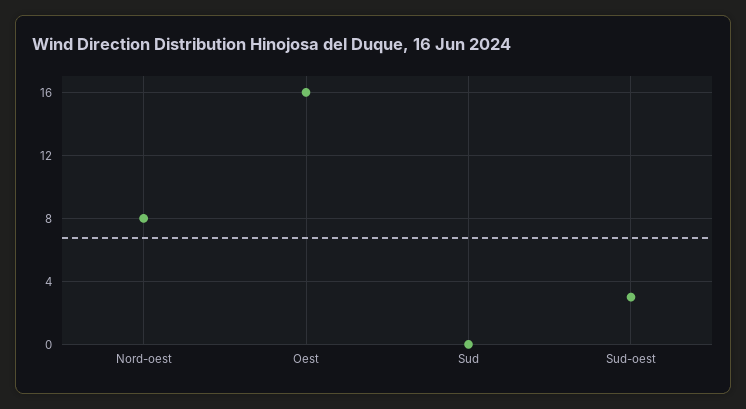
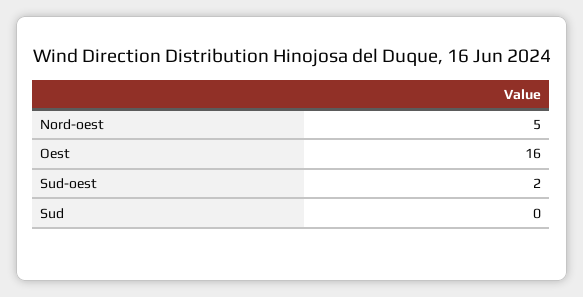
  {
-   "Nord-oest": 8,
+   "Nord-oest": 5,
    "Oest": 16,
    "Sud": 0,
-   "Sud-oest": 3
+   "Sud-oest": 2
  }

